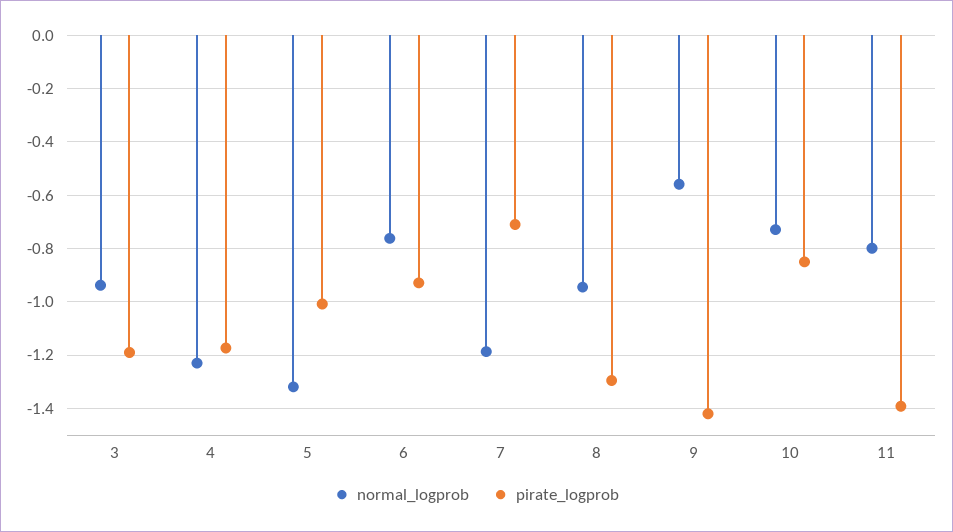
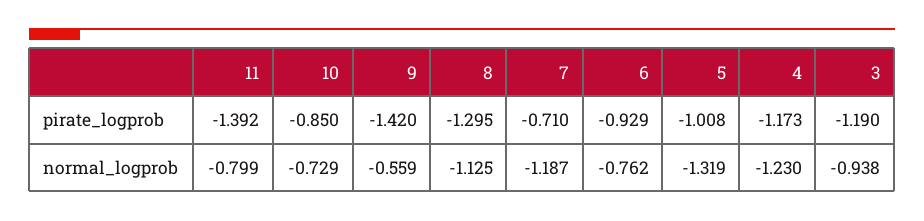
  {
    "normal_logprob": {
      "3": -0.938,
      "4": -1.23,
      "5": -1.319,
      "6": -0.762,
      "7": -1.187,
-     "8": -0.95,
+     "8": -1.125,
      "9": -0.559,
      "10": -0.729,
      "11": -0.799
    },
    "pirate_logprob": {
      "3": -1.19,
      "4": -1.173,
      "5": -1.008,
      "6": -0.929,
      "7": -0.71,
      "8": -1.295,
      "9": -1.42,
      "10": -0.85,
      "11": -1.392
    }
  }

